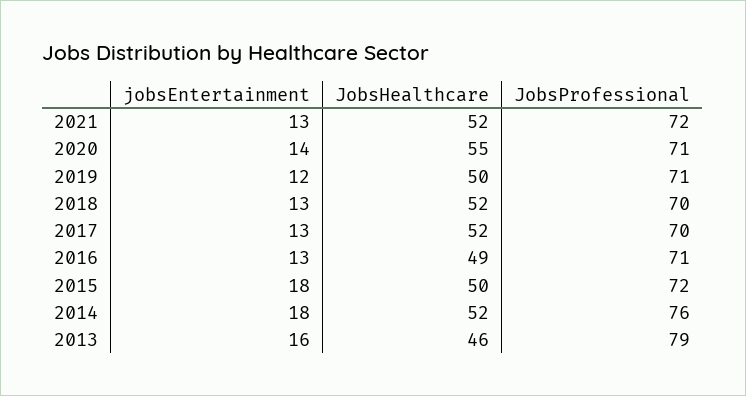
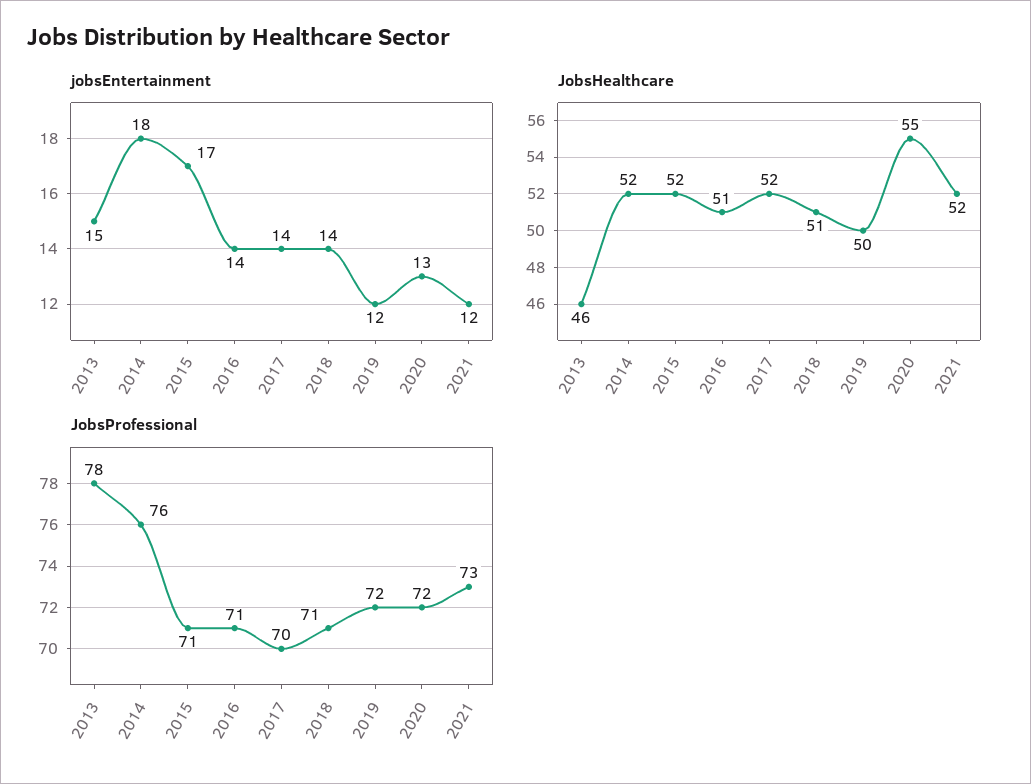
  {
    "jobsEntertainment": {
-     "2021": 13,
+     "2021": 12,
-     "2020": 14,
+     "2020": 13,
      "2019": 12,
-     "2018": 13,
+     "2018": 14,
-     "2017": 13,
+     "2017": 14,
-     "2016": 13,
+     "2016": 14,
-     "2015": 18,
+     "2015": 17,
      "2014": 18,
-     "2013": 16
+     "2013": 15
    },
    "JobsHealthcare": {
      "2021": 52,
      "2020": 55,
      "2019": 50,
-     "2018": 52,
+     "2018": 51,
      "2017": 52,
-     "2016": 49,
+     "2016": 51,
-     "2015": 50,
+     "2015": 52,
      "2014": 52,
      "2013": 46
    },
    "JobsProfessional": {
-     "2021": 72,
+     "2021": 73,
-     "2020": 71,
+     "2020": 72,
-     "2019": 71,
+     "2019": 72,
-     "2018": 70,
+     "2018": 71,
      "2017": 70,
      "2016": 71,
-     "2015": 72,
+     "2015": 71,
      "2014": 76,
-     "2013": 79
+     "2013": 78
    }
  }

